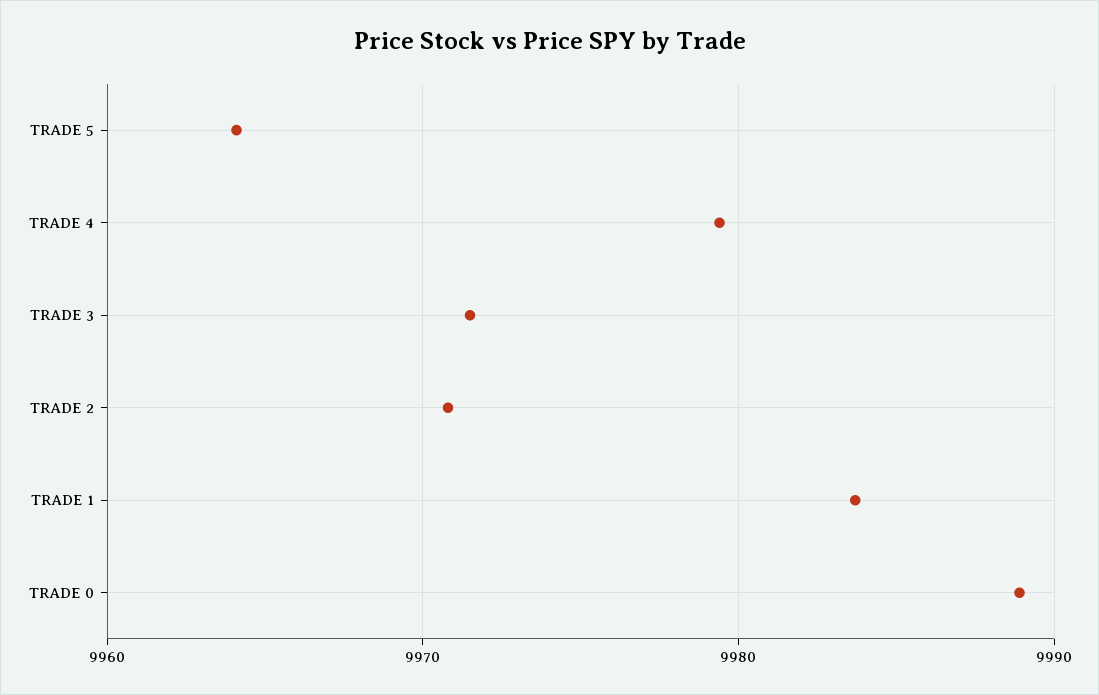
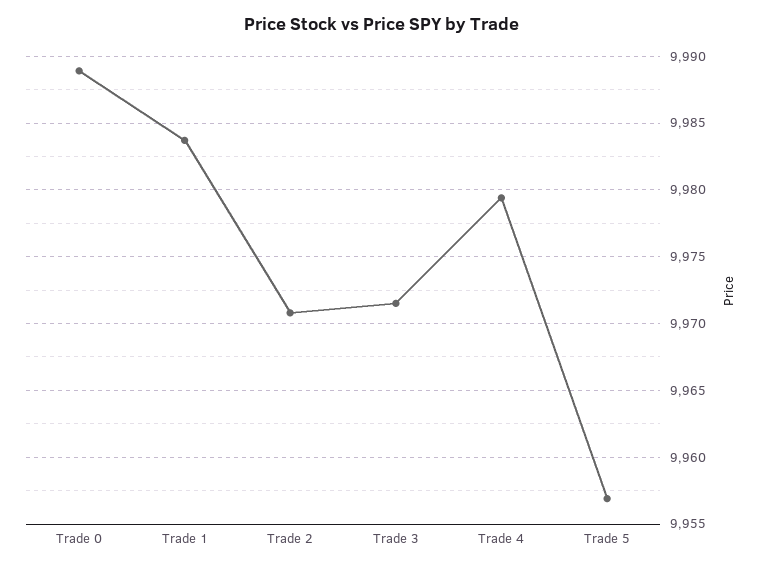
  {
-   "TRADE 5": 9964,
+   "TRADE 5": 9957,
    "TRADE 4": 9979.5,
    "TRADE 3": 9971.5,
    "TRADE 2": 9971,
    "TRADE 1": 9983.5,
    "TRADE 0": 9989
  }

